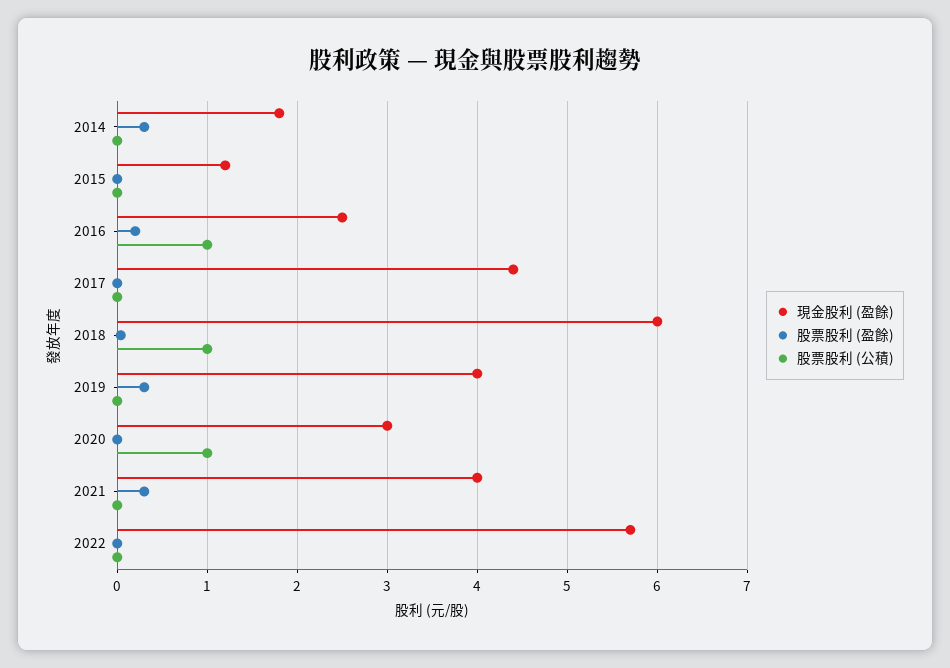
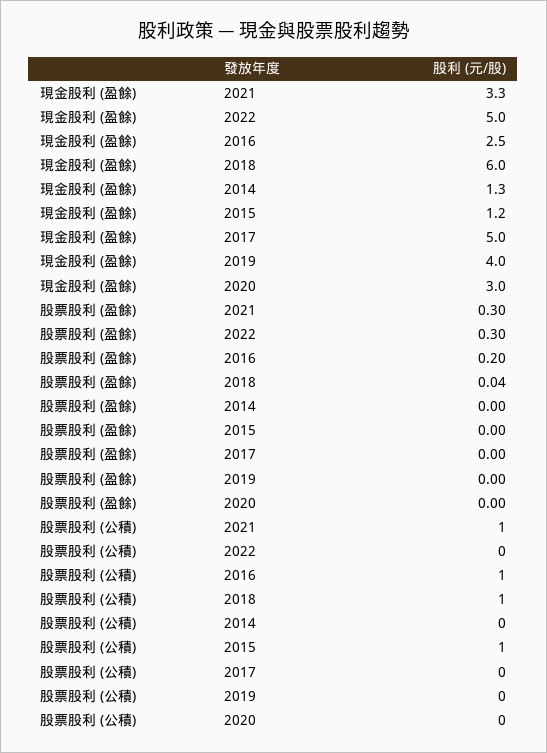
  {
    "現金股利 (盈餘)": {
-     "2014": 1.8,
+     "2014": 1.3,
      "2015": 1.2,
      "2016": 2.5,
-     "2017": 4.4,
+     "2017": 5,
      "2018": 6,
      "2019": 4,
      "2020": 3,
-     "2021": 4,
+     "2021": 3.3,
-     "2022": 5.7
+     "2022": 5
    },
    "股票股利 (盈餘)": {
-     "2014": 0.3,
+     "2014": 0,
      "2015": 0,
      "2016": 0.2,
      "2017": 0,
      "2018": 0.04,
-     "2019": 0.3,
+     "2019": 0,
      "2020": 0,
      "2021": 0.3,
-     "2022": 0
+     "2022": 0.3
    },
    "股票股利 (公積)": {
      "2014": 0,
-     "2015": 0,
+     "2015": 1,
      "2016": 1,
      "2017": 0,
      "2018": 1,
      "2019": 0,
-     "2020": 1,
+     "2020": 0,
-     "2021": 0,
+     "2021": 1,
      "2022": 0
    }
  }

